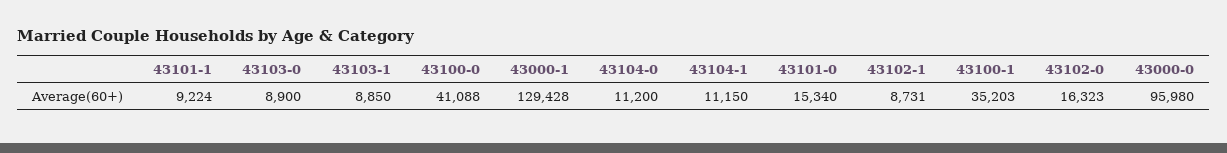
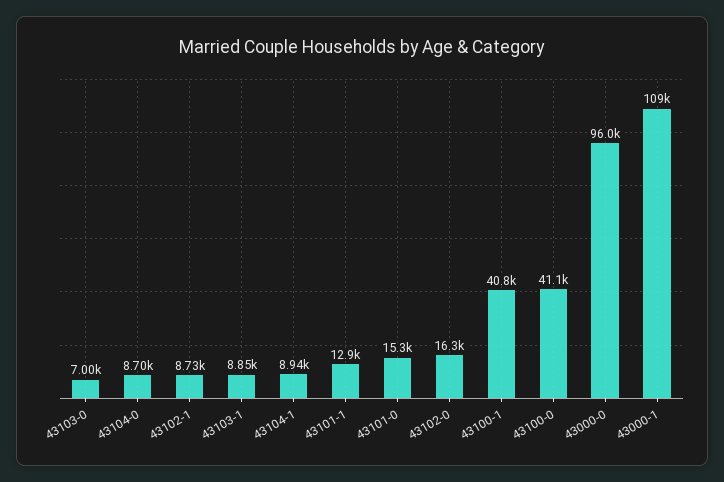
  {
-   "43101-1": 9224,
+   "43101-1": 12900,
-   "43103-0": 8900,
+   "43103-0": 7000,
    "43103-1": 8850,
    "43100-0": 41088,
-   "43000-1": 129428,
+   "43000-1": 109000,
-   "43104-0": 11200,
+   "43104-0": 8700,
-   "43104-1": 11150,
+   "43104-1": 8940,
    "43101-0": 15340,
    "43102-1": 8731,
-   "43100-1": 35203,
+   "43100-1": 40800,
    "43102-0": 16323,
    "43000-0": 95980
  }

